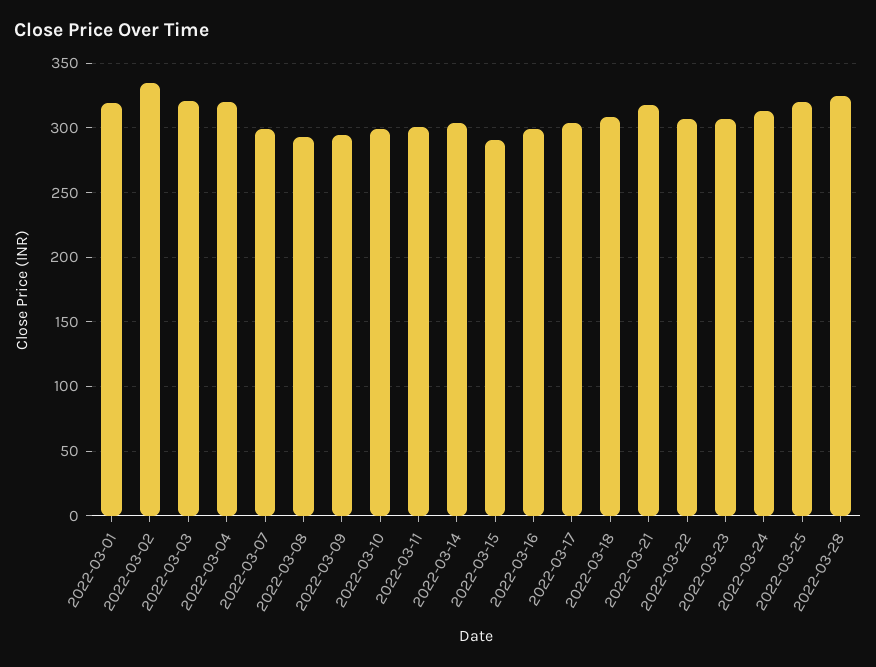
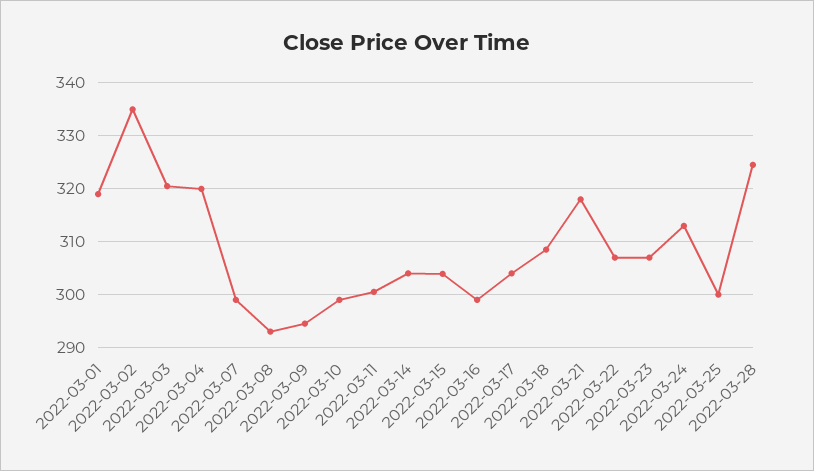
  {
    "2022-03-01": 320,
    "2022-03-02": 336,
    "2022-03-03": 320,
    "2022-03-04": 320,
    "2022-03-07": 300,
    "2022-03-08": 294,
    "2022-03-09": 294,
    "2022-03-10": 300,
    "2022-03-11": 300,
    "2022-03-14": 304,
-   "2022-03-15": 290,
+   "2022-03-15": 304,
    "2022-03-16": 300,
    "2022-03-17": 304,
    "2022-03-18": 308,
    "2022-03-21": 318,
    "2022-03-22": 308,
    "2022-03-23": 308,
    "2022-03-24": 314,
-   "2022-03-25": 320,
+   "2022-03-25": 300,
    "2022-03-28": 324
  }

